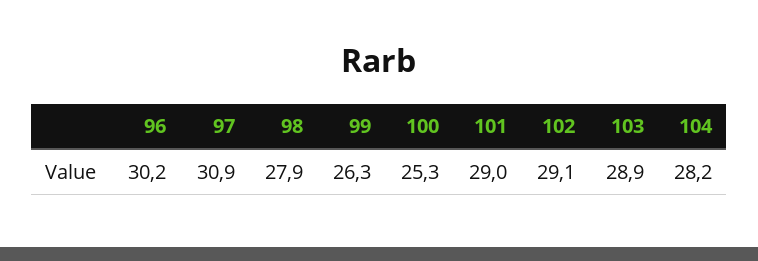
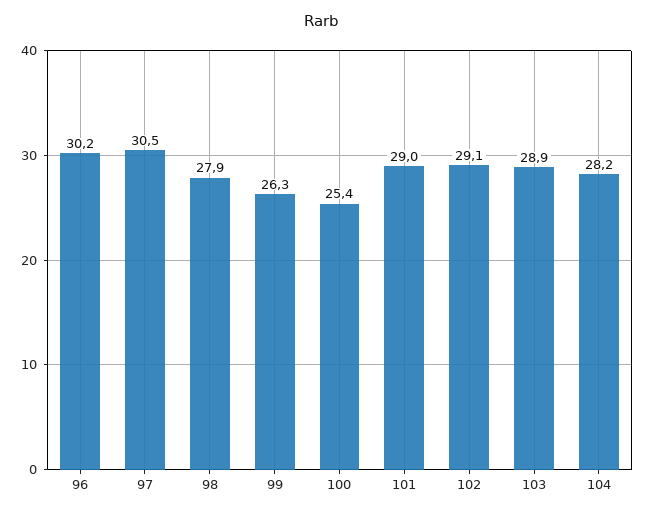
  {
    "96": 30.2,
-   "97": 30.9,
+   "97": 30.5,
    "98": 27.9,
    "99": 26.3,
-   "100": 25.3,
+   "100": 25.4,
    "101": 29,
    "102": 29.1,
    "103": 28.9,
    "104": 28.2
  }

